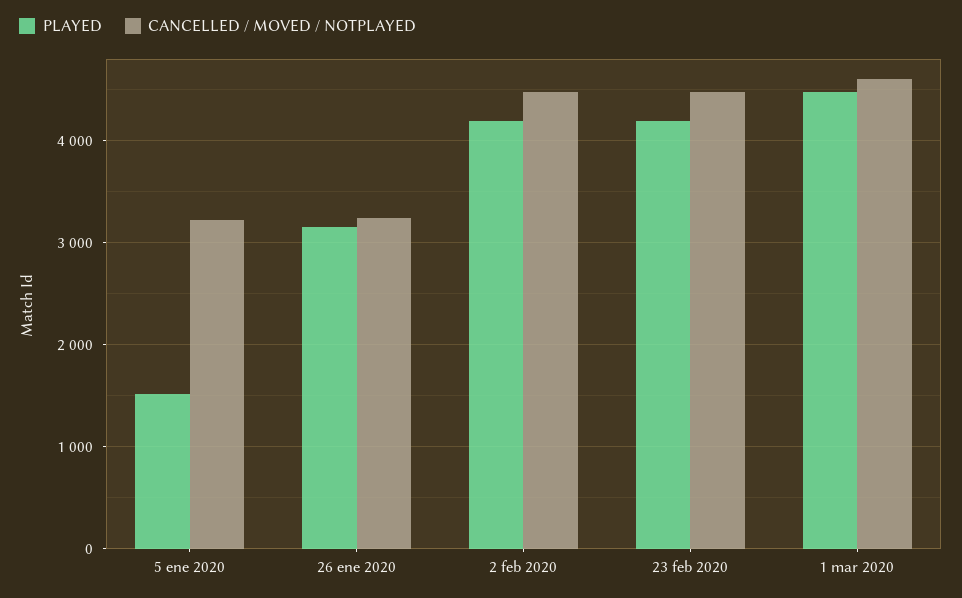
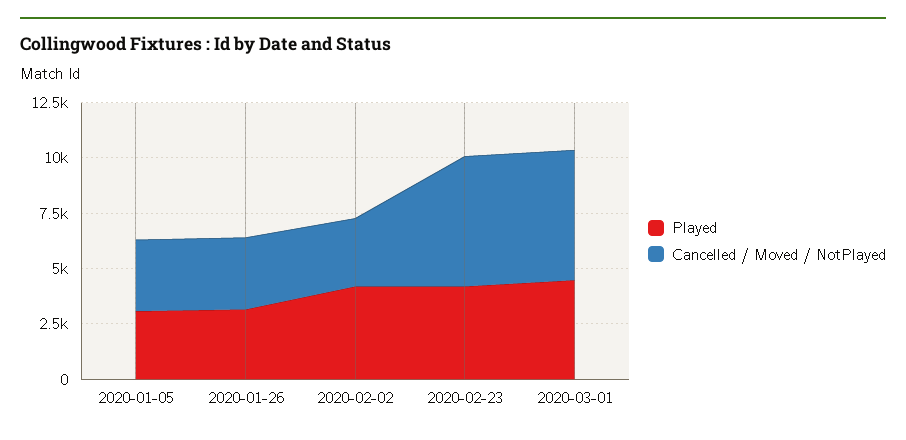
  {
    "PLAYED": {
-     "5 ene 2020": 1500,
+     "5 ene 2020": 3000,
      "26 ene 2020": 3200,
      "2 feb 2020": 4200,
      "23 feb 2020": 4200,
      "1 mar 2020": 4500
    },
    "CANCELLED / MOVED / NOTPLAYED": {
      "5 ene 2020": 3200,
      "26 ene 2020": 3200,
-     "2 feb 2020": 4500,
+     "2 feb 2020": 3000,
-     "23 feb 2020": 4500,
+     "23 feb 2020": 6000,
-     "1 mar 2020": 4600
+     "1 mar 2020": 6000
    }
  }

